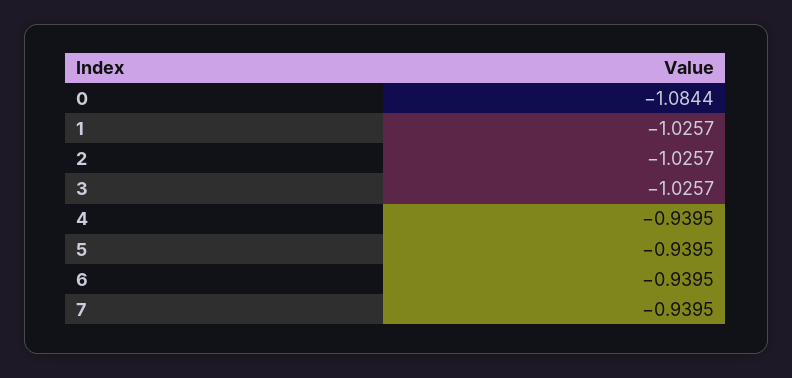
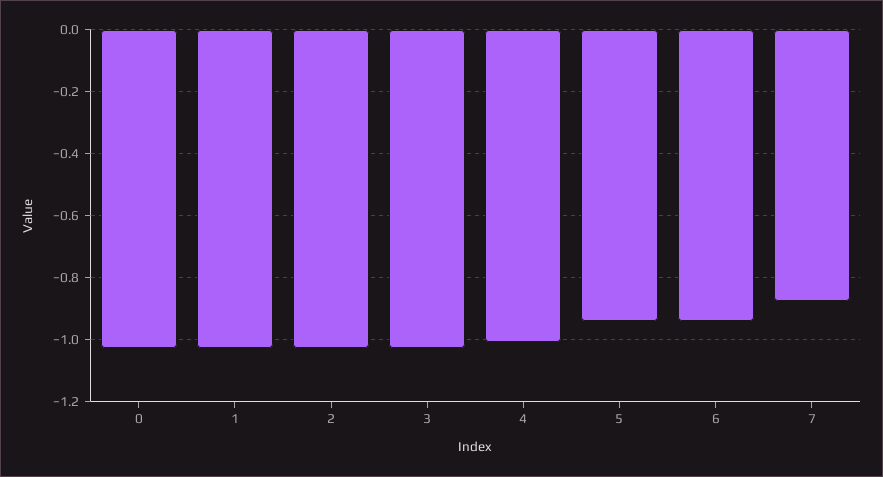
  {
-   "0": -1.0844,
+   "0": -1.02,
    "1": -1.0257,
    "2": -1.0257,
    "3": -1.0257,
-   "4": -0.9395,
+   "4": -1,
    "5": -0.9395,
    "6": -0.9395,
-   "7": -0.9395
+   "7": -0.88
  }

